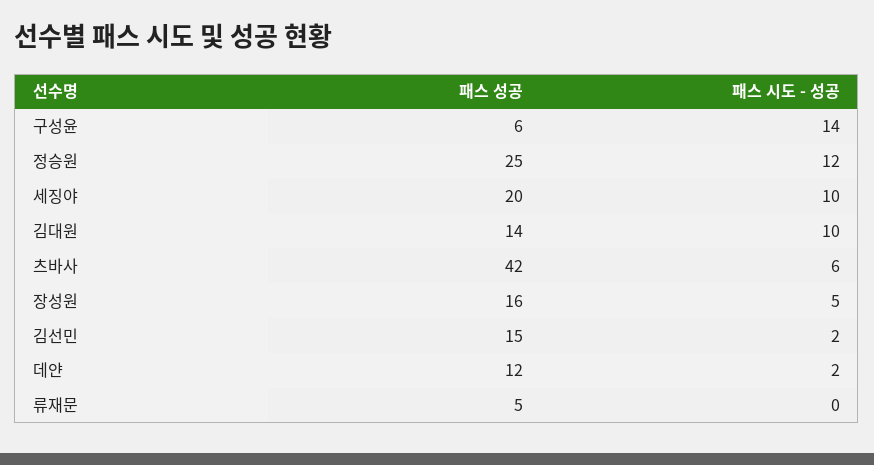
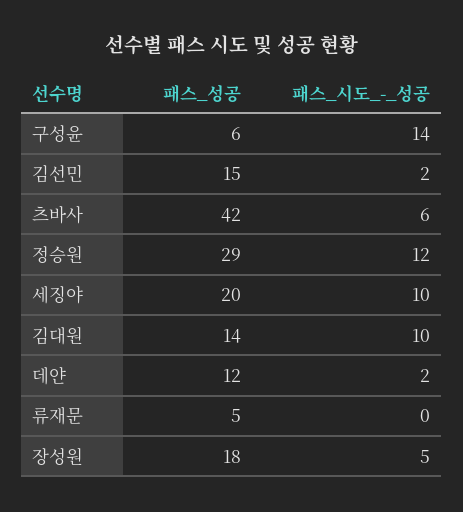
  {
    "패스 성공": {
      "구성윤": 6,
-     "정승원": 25,
+     "정승원": 29,
      "세징야": 20,
      "김대원": 14,
      "츠바사": 42,
-     "장성원": 16,
+     "장성원": 18,
      "김선민": 15,
      "데얀": 12,
      "류재문": 5
    },
    "패스 시도 - 성공": {
      "구성윤": 14,
      "정승원": 12,
      "세징야": 10,
      "김대원": 10,
      "츠바사": 6,
      "장성원": 5,
      "김선민": 2,
      "데얀": 2,
      "류재문": 0
    }
  }

